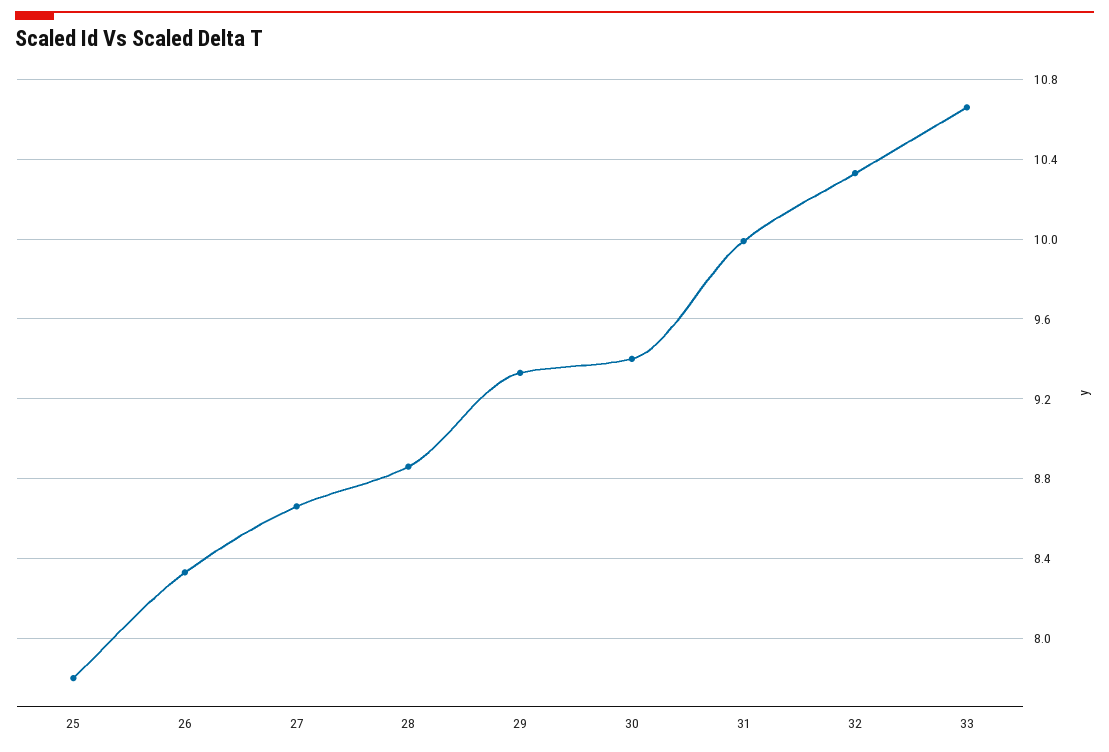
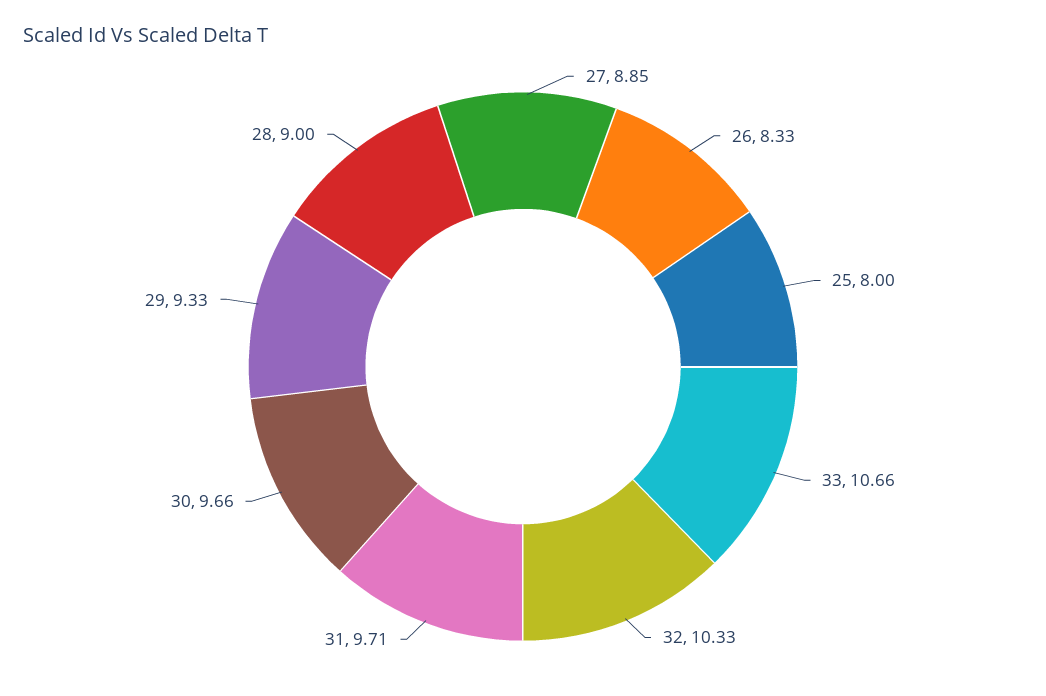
  {
-   "25": 7.8,
+   "25": 8,
    "26": 8.33,
-   "27": 8.65,
+   "27": 8.85,
-   "28": 8.85,
+   "28": 9,
    "29": 9.33,
-   "30": 9.4,
+   "30": 9.66,
-   "31": 10,
+   "31": 9.71,
    "32": 10.33,
    "33": 10.66
  }

